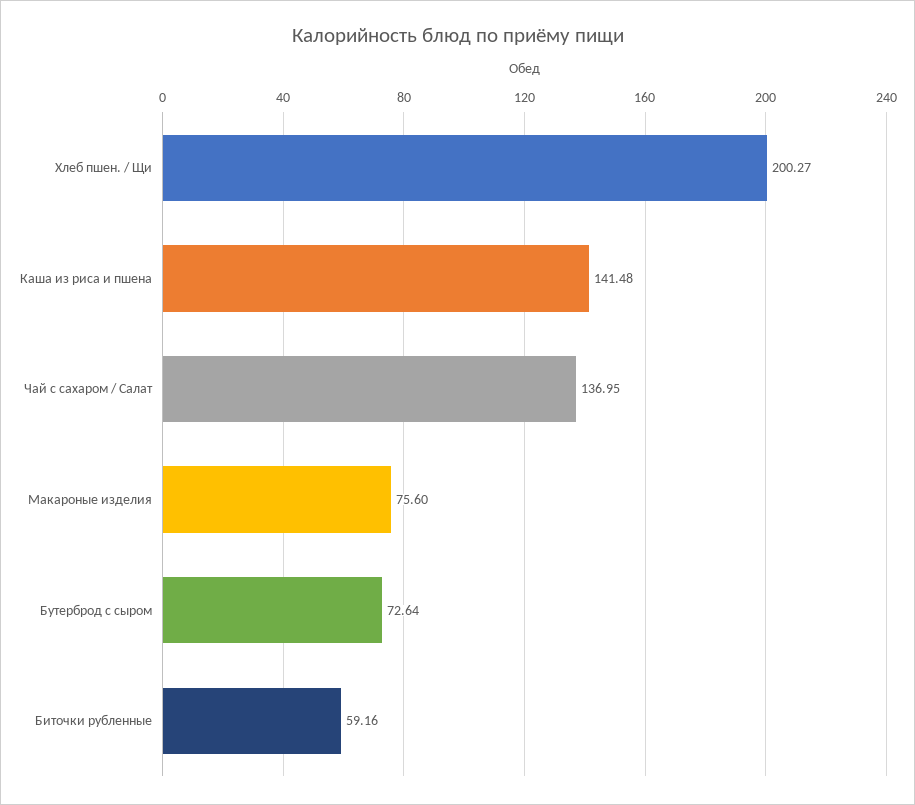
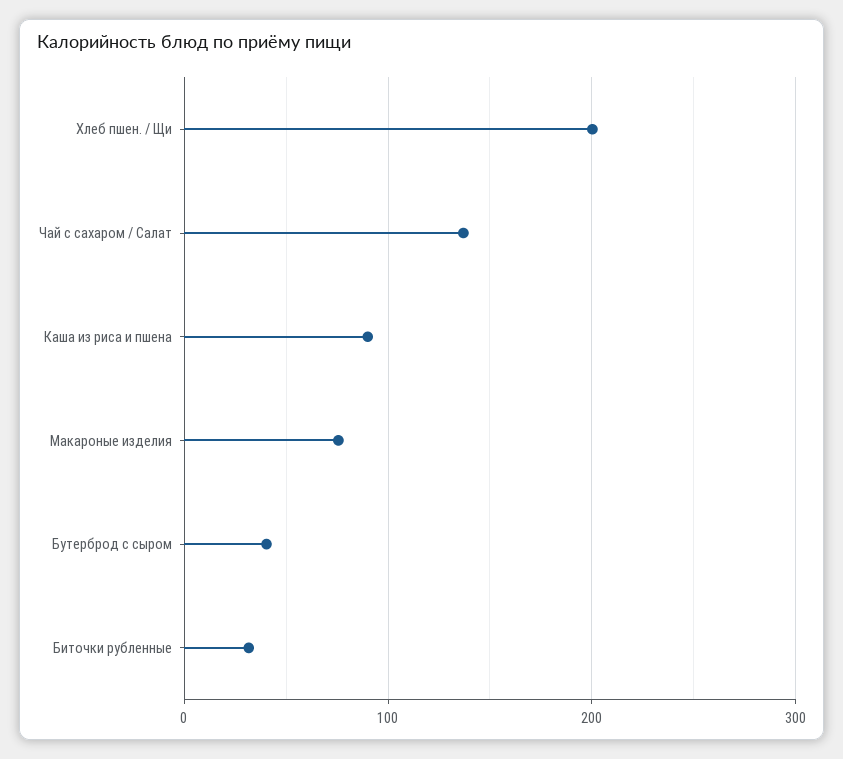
  {
    "Хлеб пшен. / Щи": 200.27,
-   "Каша из риса и пшена": 141.48,
+   "Каша из риса и пшена": 90,
    "Чай с сахаром / Салат": 136.95,
    "Макароные изделия": 75.6,
-   "Бутерброд с сыром": 72.64,
+   "Бутерброд с сыром": 40,
-   "Биточки рубленные": 59.16
+   "Биточки рубленные": 30
  }

